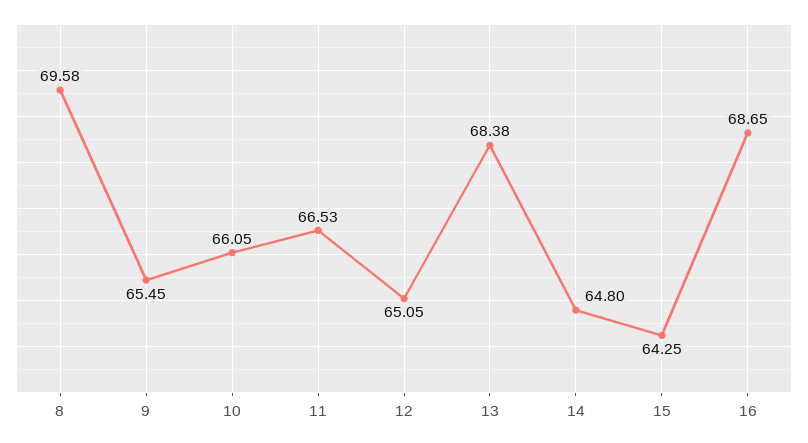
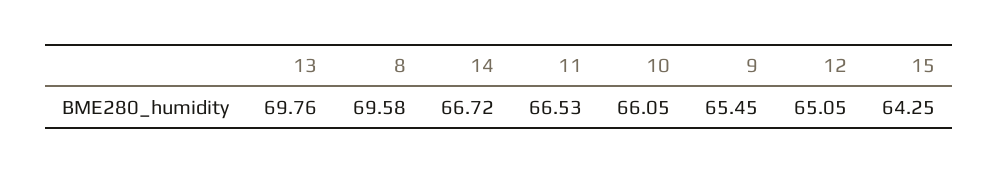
  {
    "8": 69.58,
    "9": 65.45,
    "10": 66.05,
    "11": 66.53,
    "12": 65.05,
-   "13": 68.38,
+   "13": 69.76,
-   "14": 64.8,
+   "14": 66.72,
-   "15": 64.25,
+   "15": 64.25
-   "16": 68.65
  }

